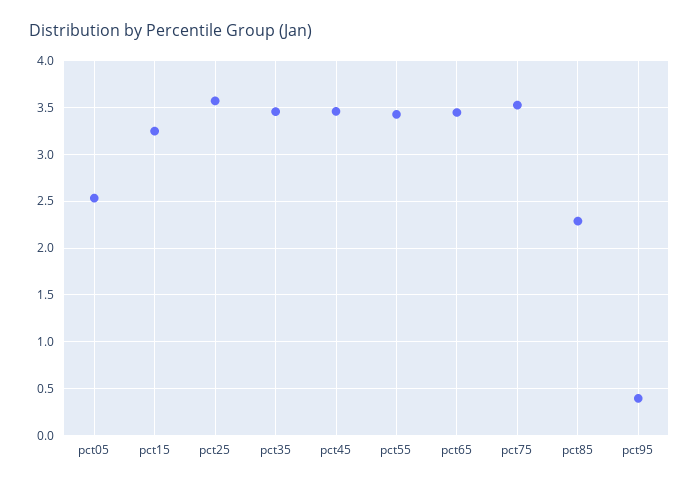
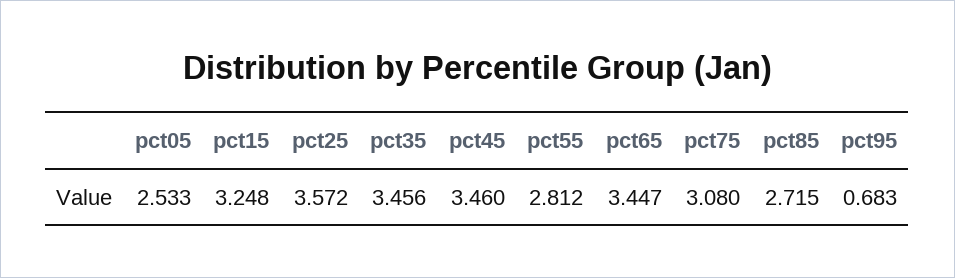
  {
    "pct05": 2.533,
    "pct15": 3.248,
    "pct25": 3.572,
    "pct35": 3.456,
    "pct45": 3.46,
-   "pct55": 3.4,
+   "pct55": 2.812,
    "pct65": 3.447,
-   "pct75": 3.5,
+   "pct75": 3.08,
-   "pct85": 2.3,
+   "pct85": 2.715,
-   "pct95": 0.4
+   "pct95": 0.683
  }

